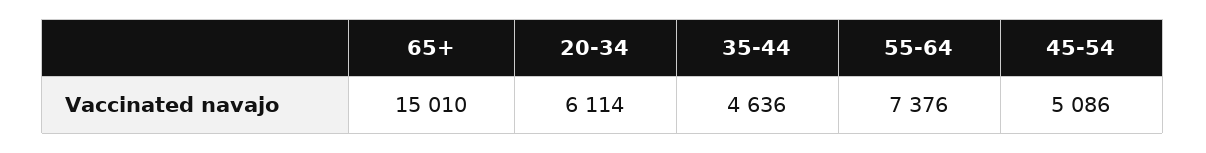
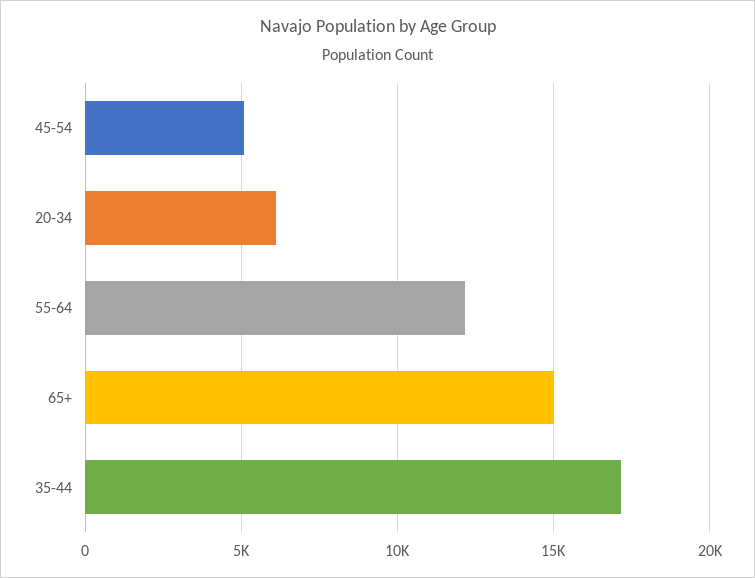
  {
    "65+": 15010,
    "20-34": 6114,
-   "35-44": 4636,
+   "35-44": 17000,
-   "55-64": 7376,
+   "55-64": 12000,
    "45-54": 5086
  }

